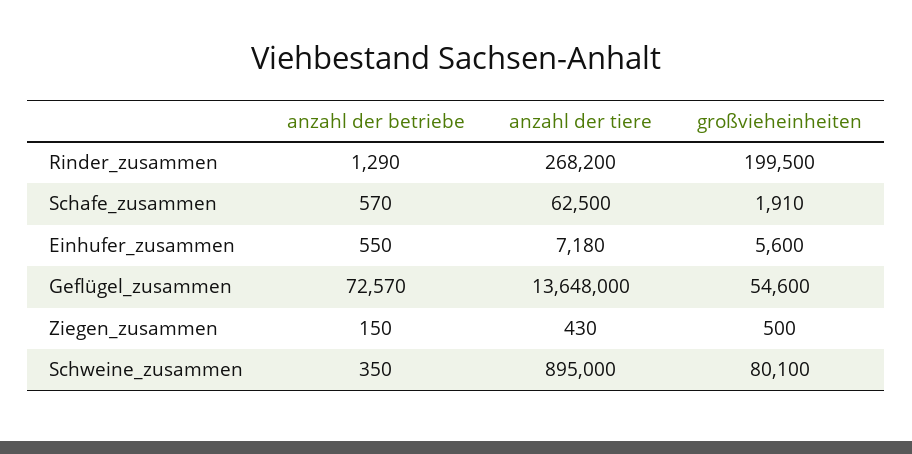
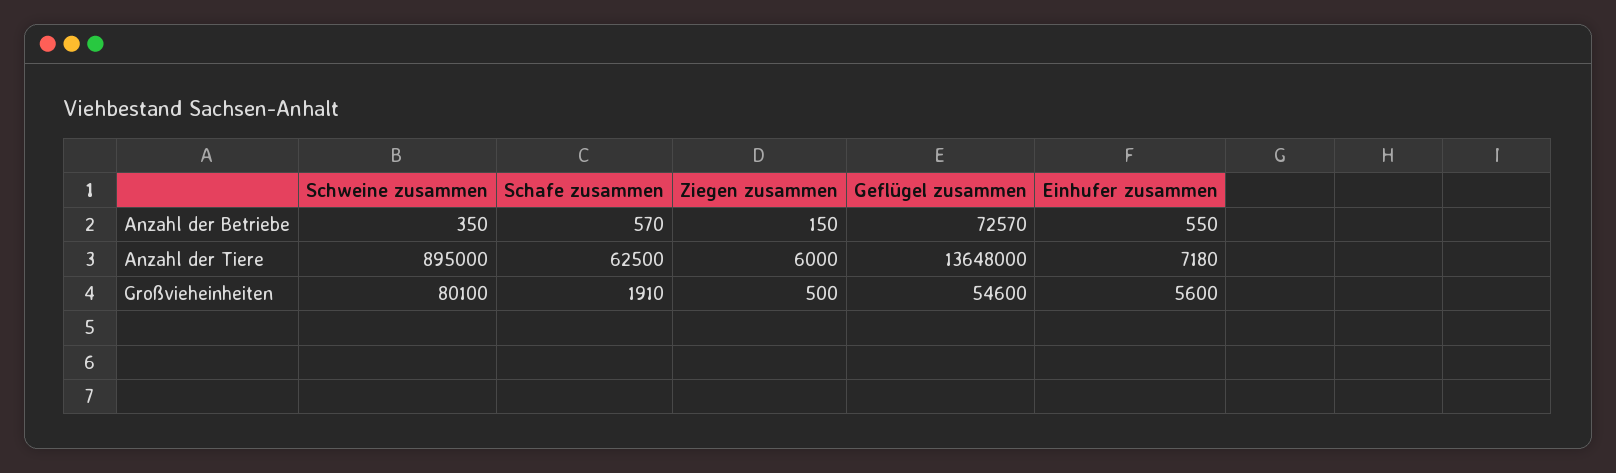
  {
    "anzahl der betriebe": {
-     "Rinder_zusammen": 1290,
      "Schafe_zusammen": 570,
      "Einhufer_zusammen": 550,
      "Geflügel_zusammen": 72570,
      "Ziegen_zusammen": 150,
      "Schweine_zusammen": 350
    },
    "anzahl der tiere": {
-     "Rinder_zusammen": 268200,
      "Schafe_zusammen": 62500,
      "Einhufer_zusammen": 7180,
      "Geflügel_zusammen": 13648000,
-     "Ziegen_zusammen": 430,
+     "Ziegen_zusammen": 6000,
      "Schweine_zusammen": 895000
    },
    "großvieheinheiten": {
-     "Rinder_zusammen": 199500,
      "Schafe_zusammen": 1910,
      "Einhufer_zusammen": 5600,
      "Geflügel_zusammen": 54600,
      "Ziegen_zusammen": 500,
      "Schweine_zusammen": 80100
    }
  }

